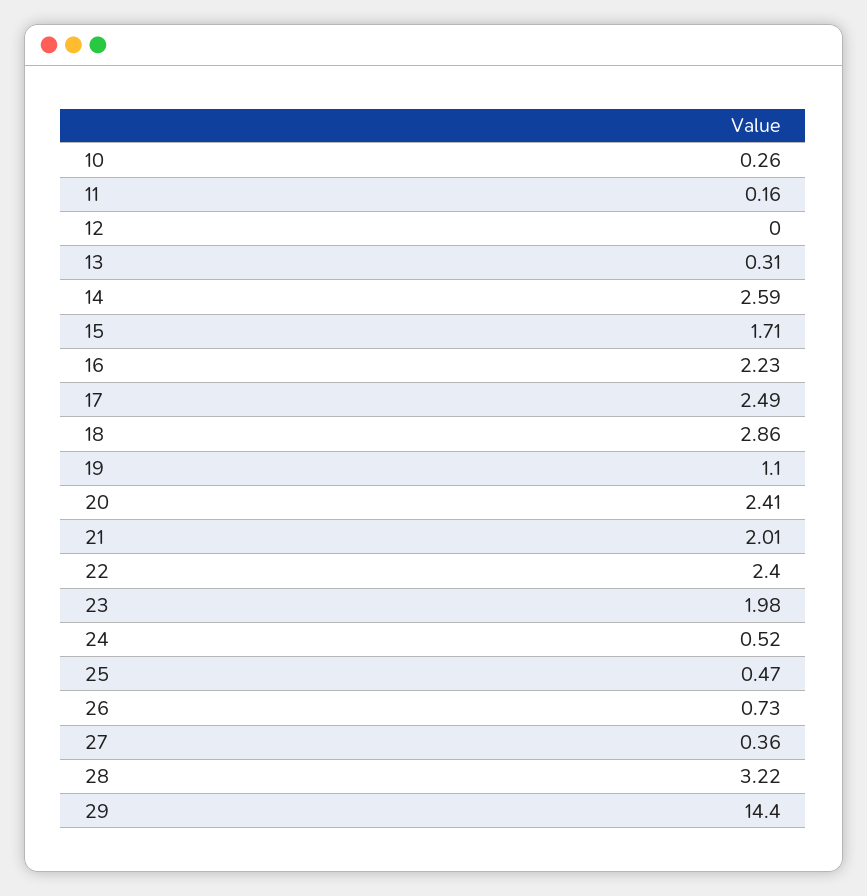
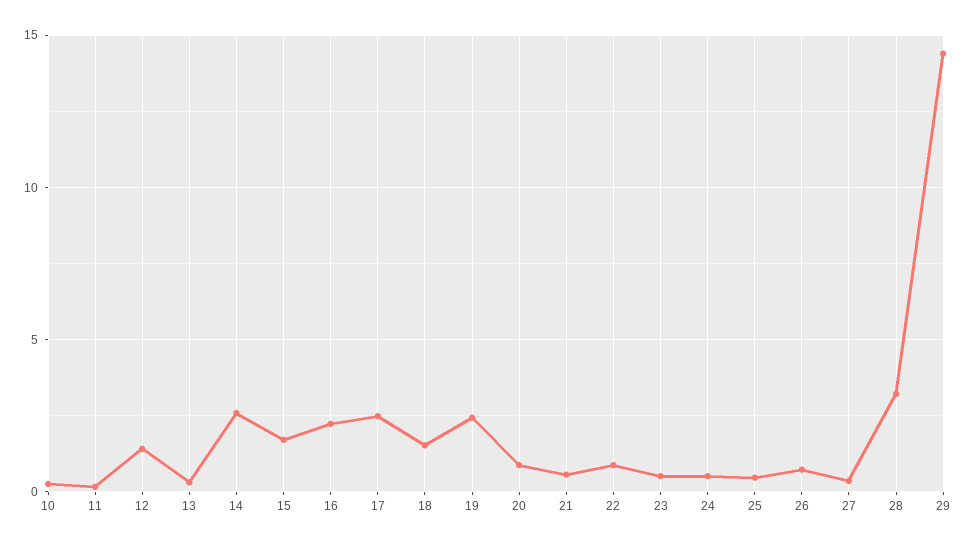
  {
    "10": 0.26,
    "11": 0.16,
-   "12": 0,
+   "12": 1.5,
    "13": 0.31,
    "14": 2.59,
    "15": 1.71,
    "16": 2.23,
    "17": 2.49,
-   "18": 2.86,
+   "18": 1.5,
-   "19": 1.1,
+   "19": 2.5,
-   "20": 2.41,
+   "20": 1,
-   "21": 2.01,
+   "21": 0.5,
-   "22": 2.4,
+   "22": 1,
-   "23": 1.98,
+   "23": 0.5,
    "24": 0.52,
    "25": 0.47,
    "26": 0.73,
    "27": 0.36,
    "28": 3.22,
    "29": 14.4
  }

